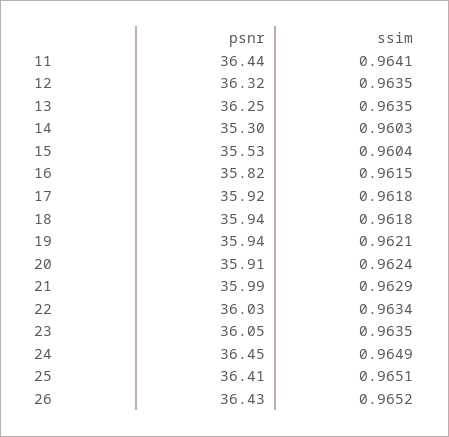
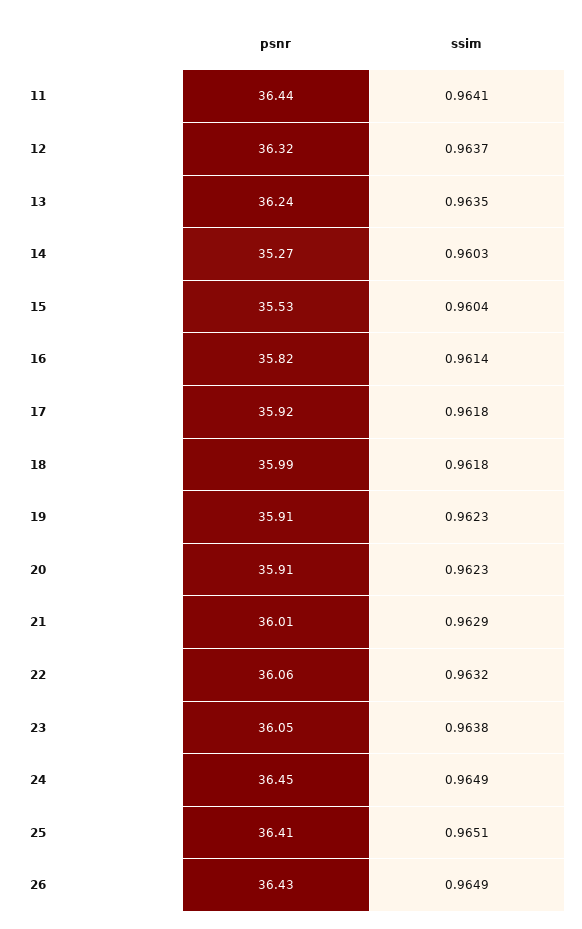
  {
    "psnr": {
      "11": 36.44,
      "12": 36.32,
-     "13": 36.25,
+     "13": 36.24,
-     "14": 35.3,
+     "14": 35.27,
      "15": 35.53,
      "16": 35.82,
      "17": 35.92,
-     "18": 35.94,
+     "18": 35.99,
-     "19": 35.94,
+     "19": 35.91,
      "20": 35.91,
-     "21": 35.99,
+     "21": 36.01,
-     "22": 36.03,
+     "22": 36.06,
      "23": 36.05,
      "24": 36.45,
      "25": 36.41,
      "26": 36.43
    },
    "ssim": {
      "11": 0.9641,
-     "12": 0.9635,
+     "12": 0.9637,
      "13": 0.9635,
      "14": 0.9603,
      "15": 0.9604,
-     "16": 0.9615,
+     "16": 0.9614,
      "17": 0.9618,
      "18": 0.9618,
-     "19": 0.9621,
+     "19": 0.9623,
-     "20": 0.9624,
+     "20": 0.9623,
      "21": 0.9629,
-     "22": 0.9634,
+     "22": 0.9632,
-     "23": 0.9635,
+     "23": 0.9638,
      "24": 0.9649,
      "25": 0.9651,
-     "26": 0.9652
+     "26": 0.9649
    }
  }

